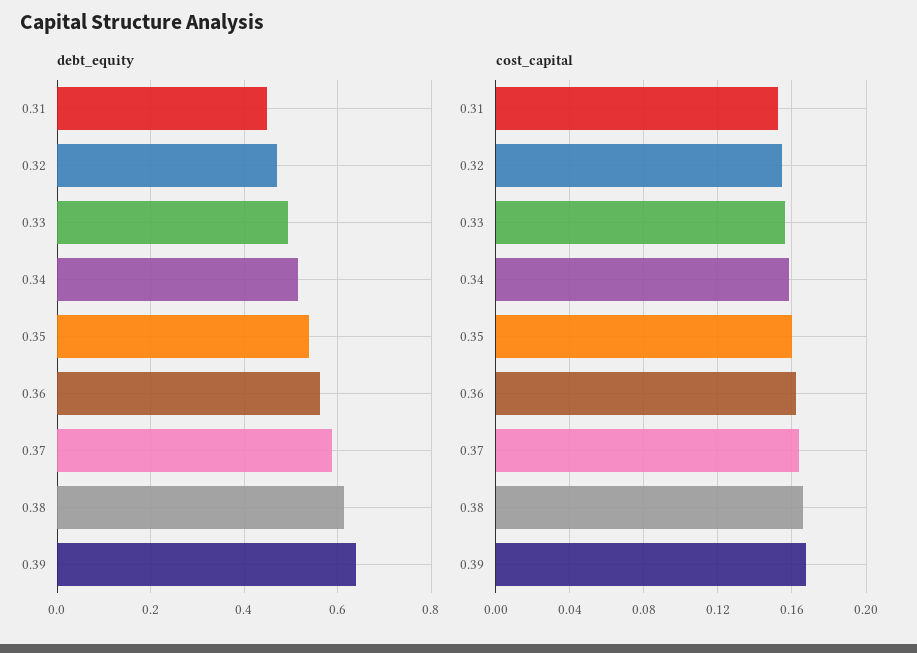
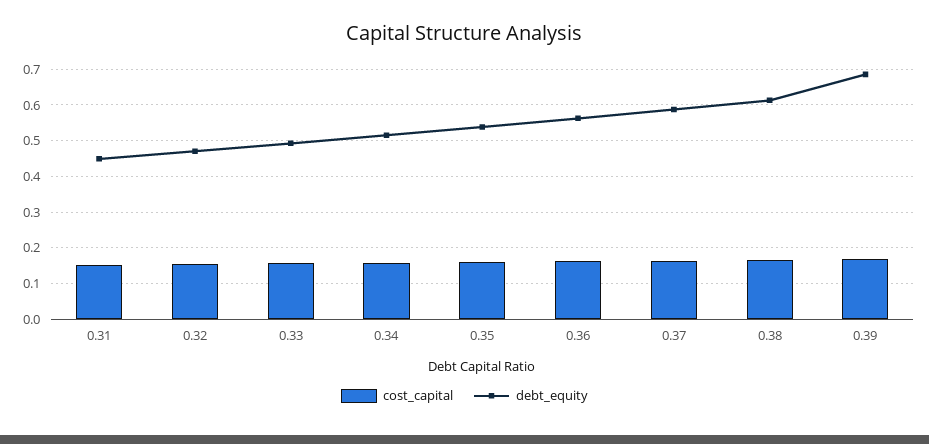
  {
    "debt_equity": {
      "0.31": 0.44,
      "0.32": 0.48,
      "0.33": 0.5,
      "0.34": 0.52,
      "0.35": 0.54,
      "0.36": 0.56,
      "0.37": 0.58,
      "0.38": 0.62,
-     "0.39": 0.64
+     "0.39": 0.68
    },
    "cost_capital": {
      "0.31": 0.155,
      "0.32": 0.155,
      "0.33": 0.155,
      "0.34": 0.16,
      "0.35": 0.16,
      "0.36": 0.16,
      "0.37": 0.165,
      "0.38": 0.165,
      "0.39": 0.17
    }
  }

